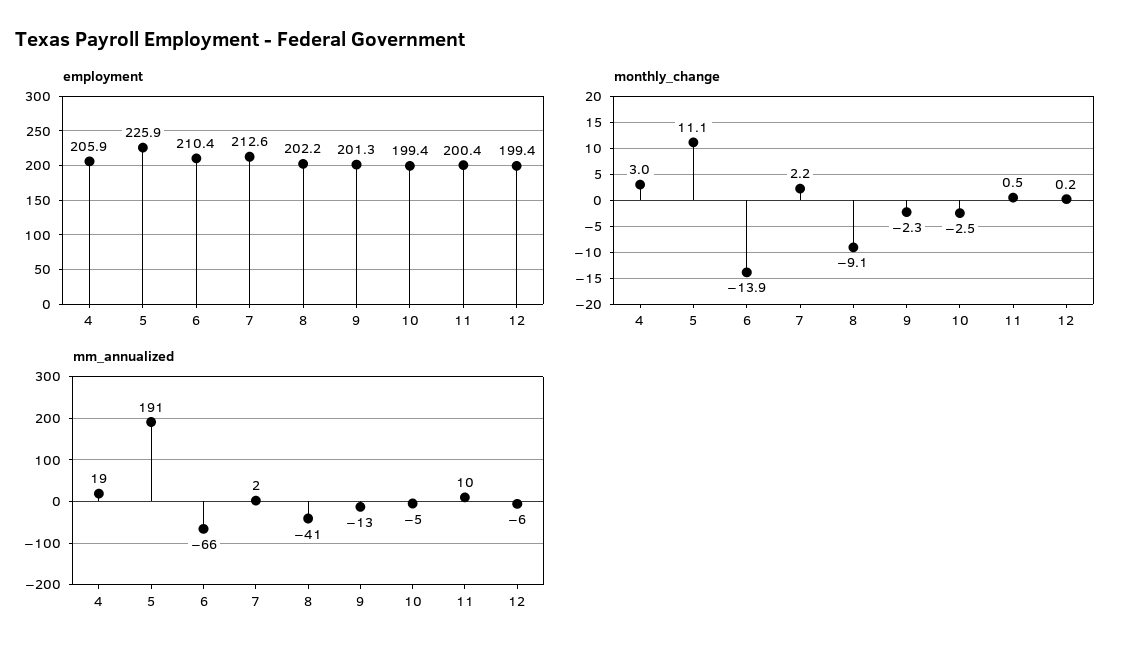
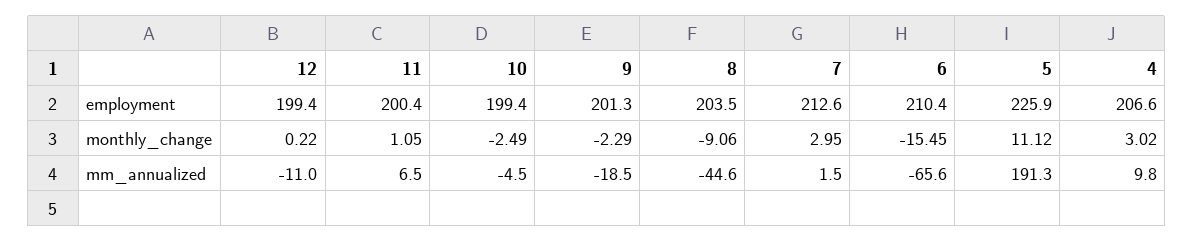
  {
    "employment": {
-     "4": 205.9,
+     "4": 206.6,
      "5": 225.9,
      "6": 210.4,
      "7": 212.6,
-     "8": 202.2,
+     "8": 203.5,
      "9": 201.3,
      "10": 199.4,
      "11": 200.4,
      "12": 199.4
    },
    "monthly_change": {
      "4": 3.02,
      "5": 11.12,
-     "6": -13.9,
+     "6": -15.45,
-     "7": 2.2,
+     "7": 2.95,
      "8": -9.06,
      "9": -2.29,
      "10": -2.49,
-     "11": 0.5,
+     "11": 1.05,
      "12": 0.22
    },
    "mm_annualized": {
-     "4": 19,
+     "4": 9.8,
      "5": 191.3,
      "6": -65.6,
      "7": 1.5,
-     "8": -41,
+     "8": -44.6,
-     "9": -13,
+     "9": -18.5,
      "10": -4.5,
-     "11": 10,
+     "11": 6.5,
-     "12": -6
+     "12": -11
    }
  }

